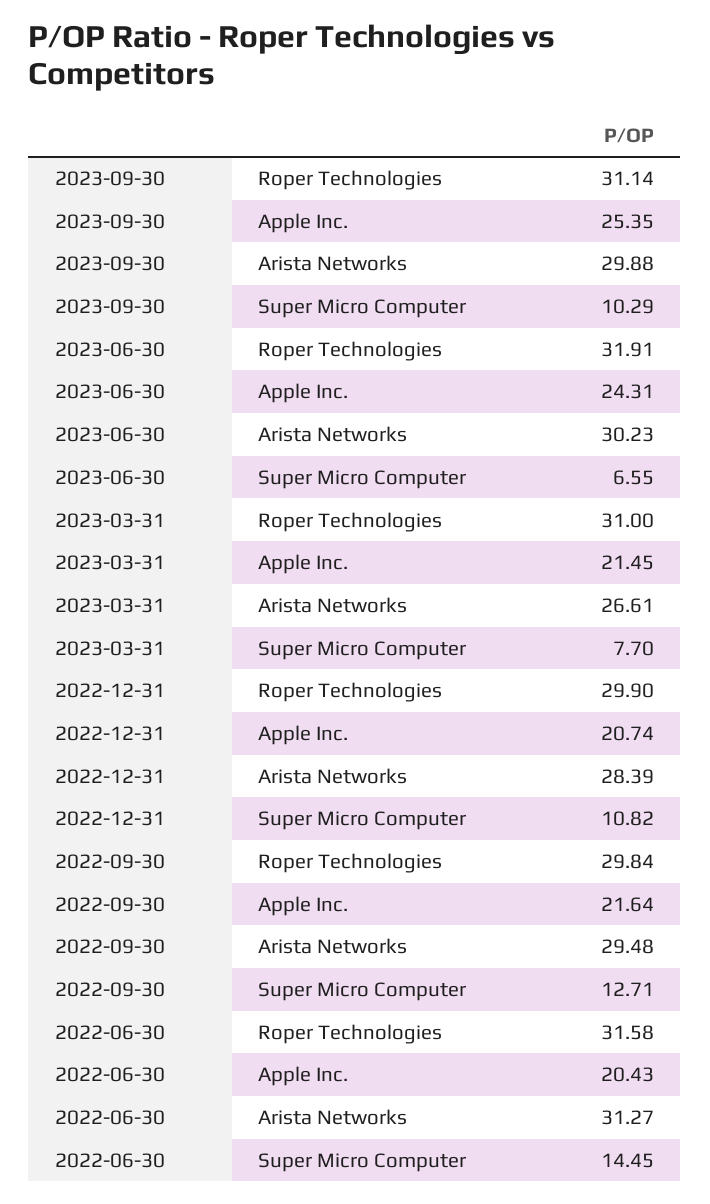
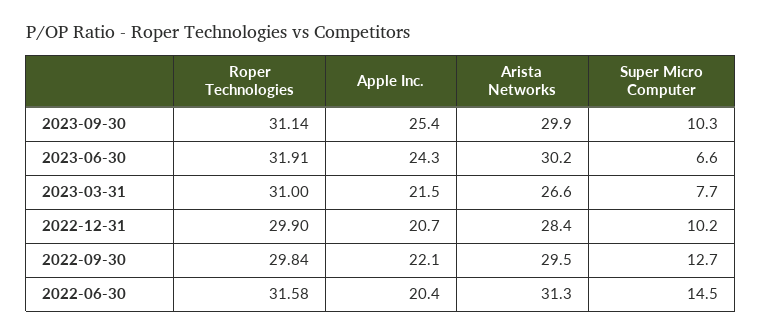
  {
    "2023-09-30": {
      "Roper Technologies": 31.14,
      "Apple Inc.": 25.35,
      "Arista Networks": 29.88,
      "Super Micro Computer": 10.29
    },
    "2023-06-30": {
      "Roper Technologies": 31.91,
      "Apple Inc.": 24.31,
      "Arista Networks": 30.23,
      "Super Micro Computer": 6.55
    },
    "2023-03-31": {
      "Roper Technologies": 31,
      "Apple Inc.": 21.45,
      "Arista Networks": 26.61,
      "Super Micro Computer": 7.7
    },
    "2022-12-31": {
      "Roper Technologies": 29.9,
      "Apple Inc.": 20.74,
      "Arista Networks": 28.39,
-     "Super Micro Computer": 10.82
+     "Super Micro Computer": 10.2
    },
    "2022-09-30": {
      "Roper Technologies": 29.84,
-     "Apple Inc.": 21.64,
+     "Apple Inc.": 22.1,
      "Arista Networks": 29.48,
      "Super Micro Computer": 12.71
    },
    "2022-06-30": {
      "Roper Technologies": 31.58,
      "Apple Inc.": 20.43,
      "Arista Networks": 31.27,
      "Super Micro Computer": 14.45
    }
  }

